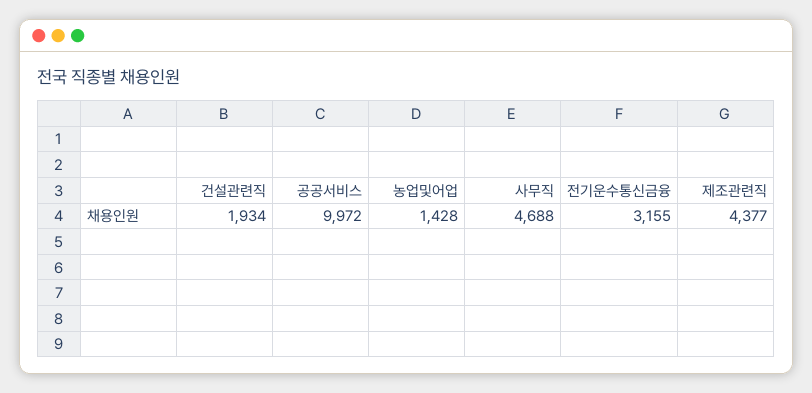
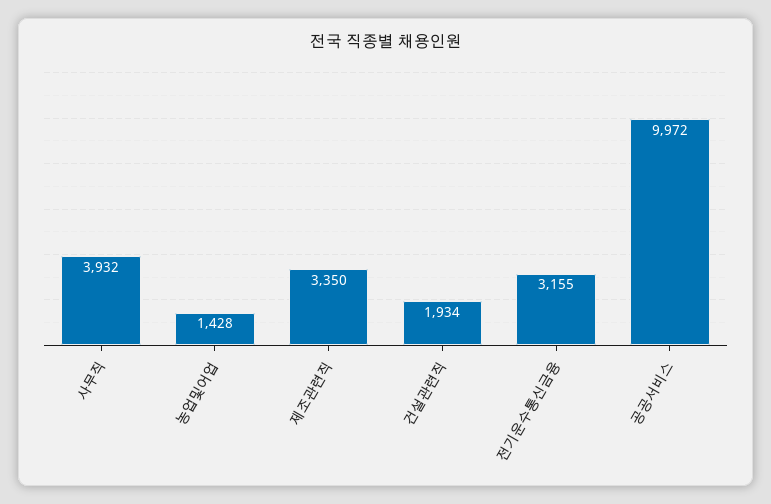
  {
    "건설관련직": 1934,
    "공공서비스": 9972,
    "농업및어업": 1428,
-   "사무직": 4688,
+   "사무직": 3932,
    "전기운수통신금융": 3155,
-   "제조관련직": 4377
+   "제조관련직": 3350
  }

